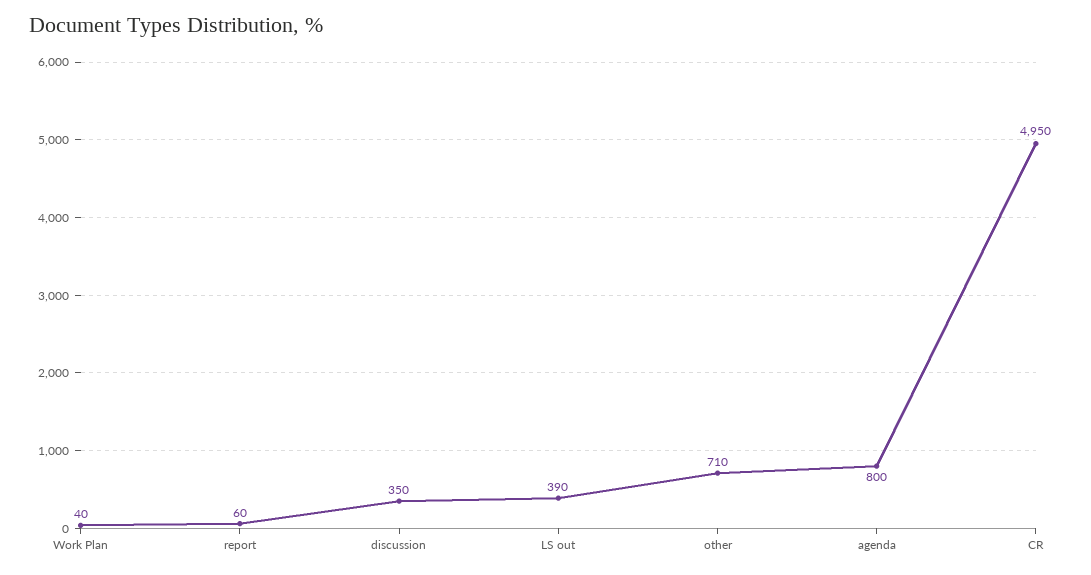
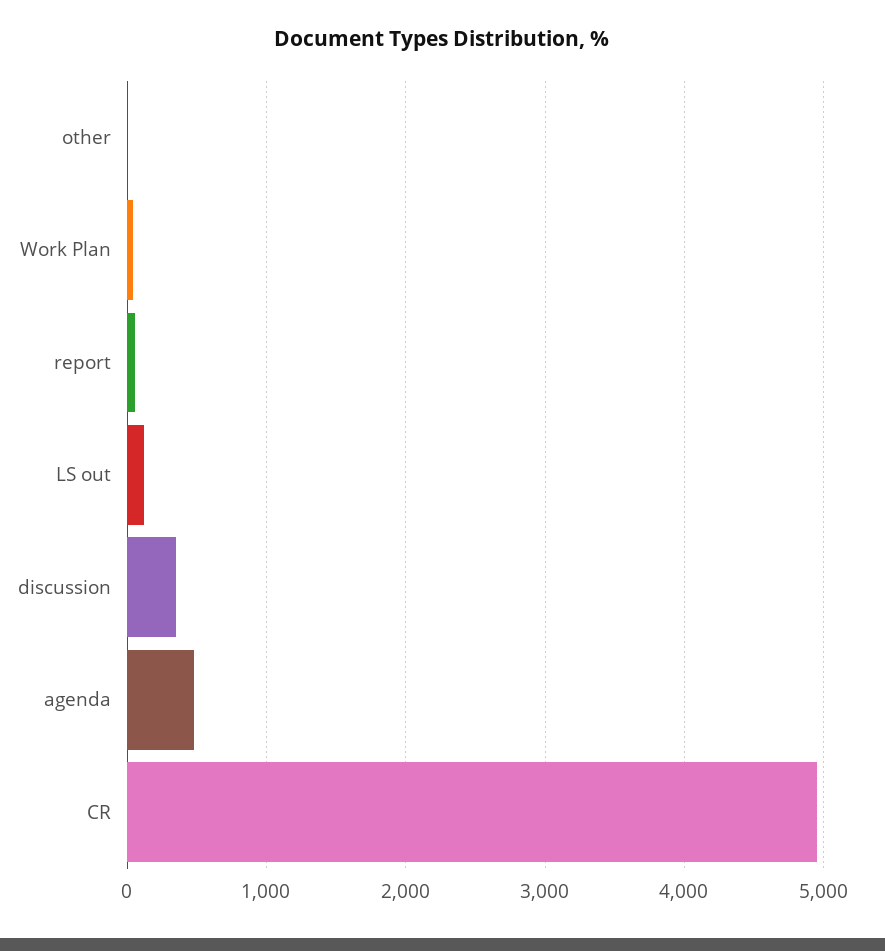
  {
    "Work Plan": 40,
    "report": 60,
    "discussion": 350,
-   "LS out": 390,
+   "LS out": 100,
-   "other": 710,
+   "other": 0,
-   "agenda": 800,
+   "agenda": 500,
    "CR": 4950
  }

